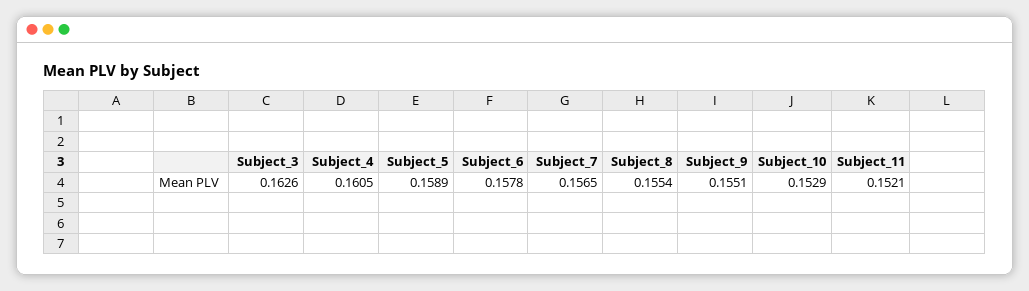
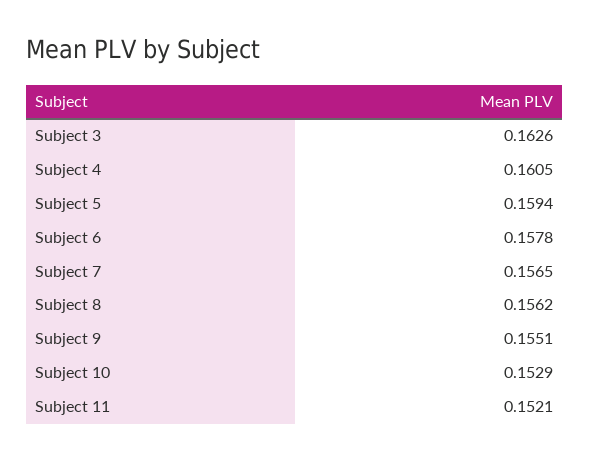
  {
    "Subject_3": 0.1626,
    "Subject_4": 0.1605,
-   "Subject_5": 0.1589,
+   "Subject_5": 0.1594,
    "Subject_6": 0.1578,
    "Subject_7": 0.1565,
-   "Subject_8": 0.1554,
+   "Subject_8": 0.1562,
    "Subject_9": 0.1551,
    "Subject_10": 0.1529,
    "Subject_11": 0.1521
  }

